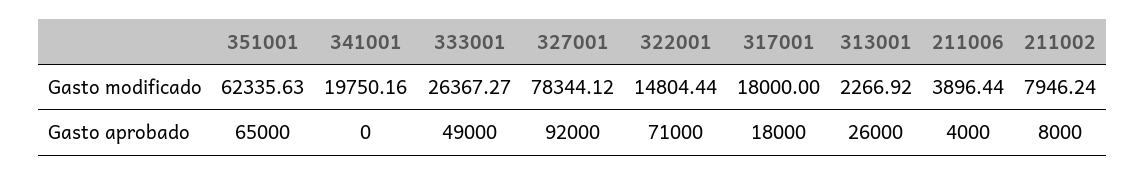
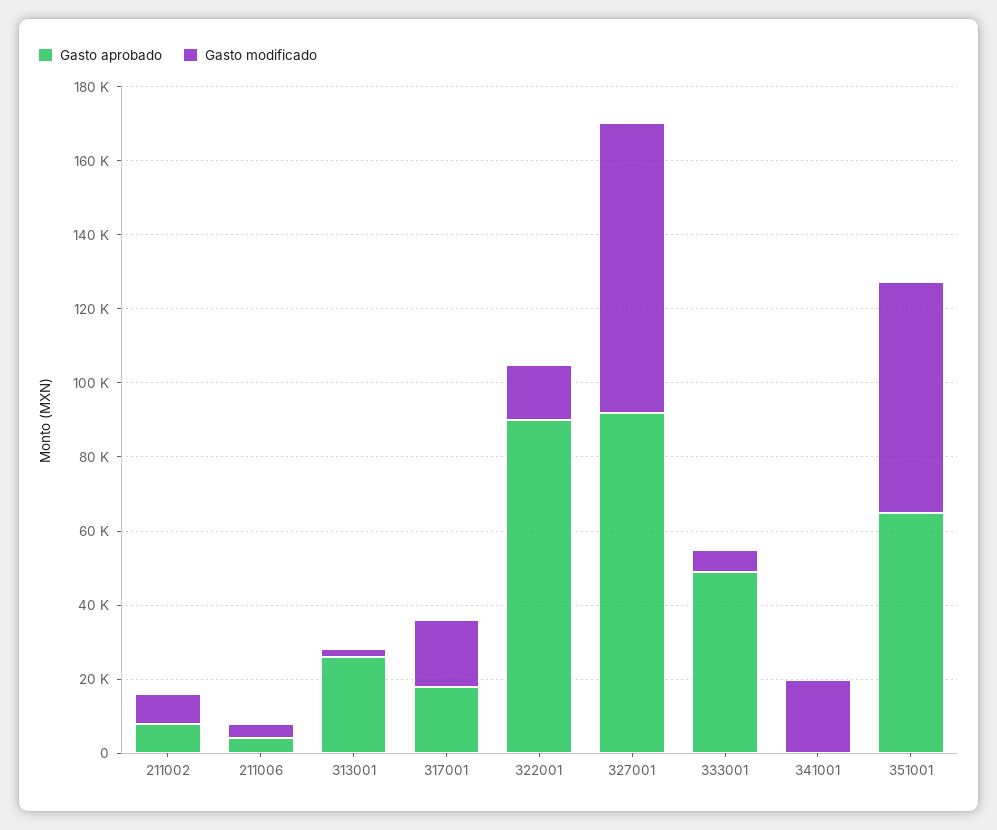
  {
    "Gasto modificado": {
      "351001": 62335.63,
      "341001": 19750.16,
-     "333001": 26367.27,
+     "333001": 5000,
      "327001": 78344.12,
      "322001": 14804.44,
      "317001": 18000,
      "313001": 2266.92,
      "211006": 3896.44,
      "211002": 7946.24
    },
    "Gasto aprobado": {
      "351001": 65000,
      "341001": 0,
      "333001": 49000,
      "327001": 92000,
-     "322001": 71000,
+     "322001": 90000,
      "317001": 18000,
      "313001": 26000,
      "211006": 4000,
      "211002": 8000
    }
  }

